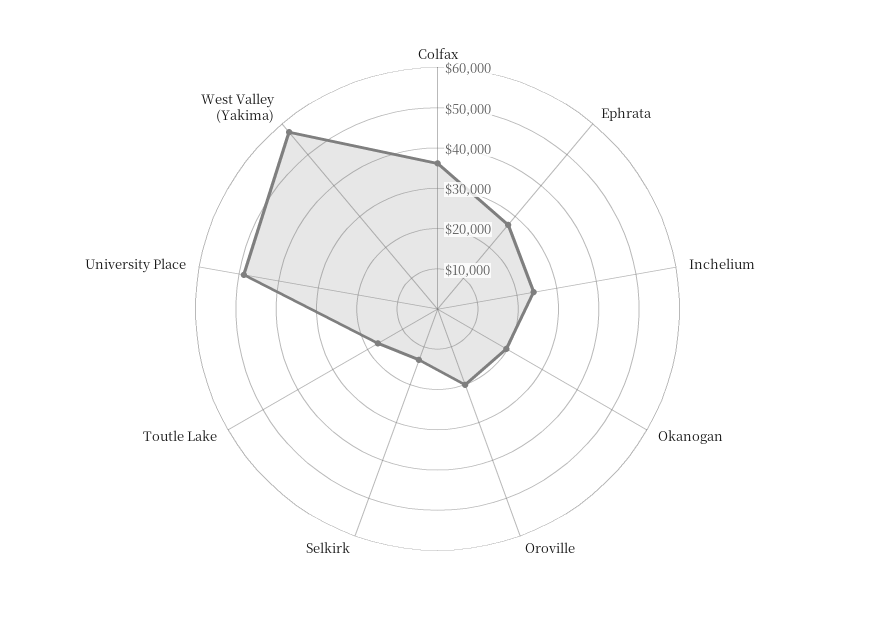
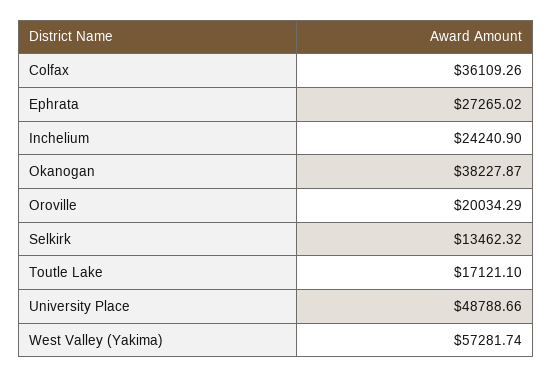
  {
    "Colfax": 36109.26,
    "Ephrata": 27265.02,
    "Inchelium": 24240.9,
-   "Okanogan": 20000,
+   "Okanogan": 38227.87,
    "Oroville": 20034.29,
    "Selkirk": 13462.32,
    "Toutle Lake": 17121.1,
    "University Place": 48788.66,
    "West Valley (Yakima)": 57281.74
  }

